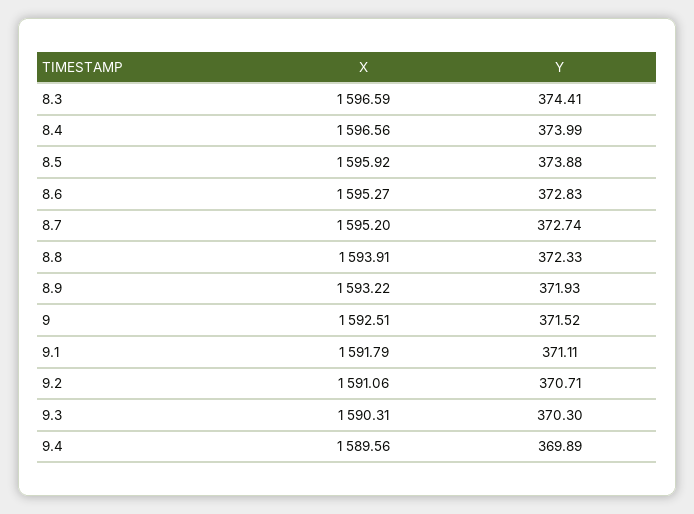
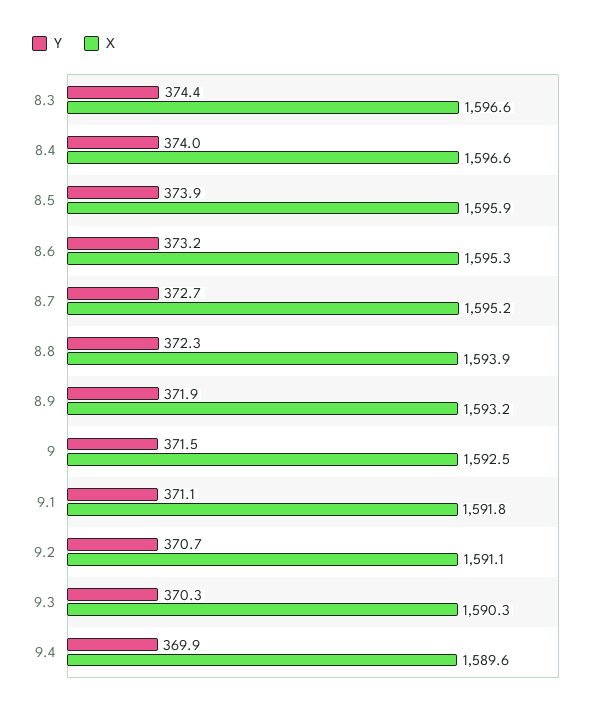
  {
    "X": {
      "8.3": 1596.59,
      "8.4": 1596.56,
      "8.5": 1595.92,
      "8.6": 1595.27,
      "8.7": 1595.2,
      "8.8": 1593.91,
      "8.9": 1593.22,
      "9": 1592.51,
      "9.1": 1591.79,
      "9.2": 1591.06,
      "9.3": 1590.31,
      "9.4": 1589.56
    },
    "Y": {
      "8.3": 374.41,
      "8.4": 373.99,
      "8.5": 373.88,
-     "8.6": 372.83,
+     "8.6": 373.2,
      "8.7": 372.74,
      "8.8": 372.33,
      "8.9": 371.93,
      "9": 371.52,
      "9.1": 371.11,
      "9.2": 370.71,
      "9.3": 370.3,
      "9.4": 369.89
    }
  }

